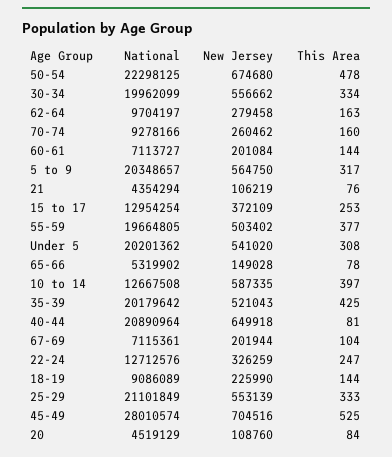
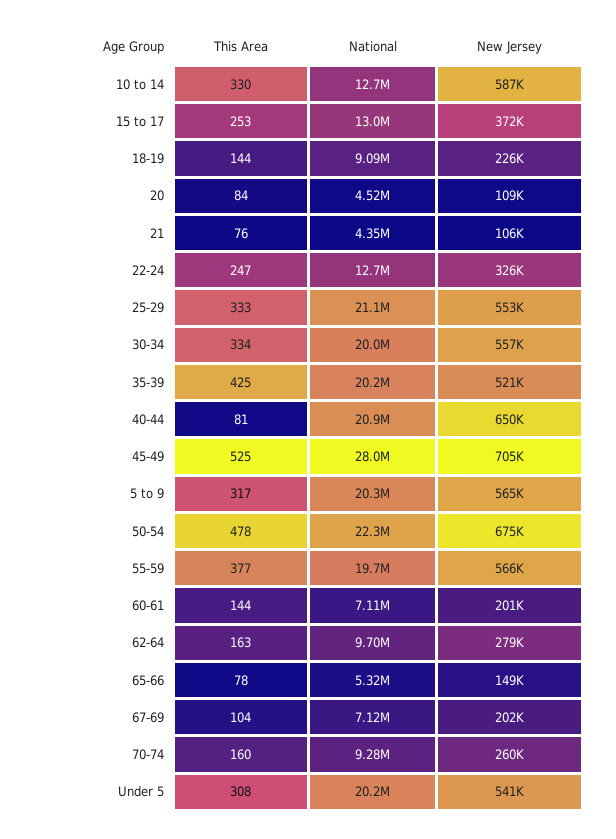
  {
    "National": {
      "50-54": 22298125,
      "30-34": 19962099,
      "62-64": 9704197,
      "70-74": 9278166,
      "60-61": 7113727,
      "5 to 9": 20348657,
      "21": 4354294,
      "15 to 17": 12954254,
      "55-59": 19664805,
      "Under 5": 20201362,
      "65-66": 5319902,
      "10 to 14": 12667508,
      "35-39": 20179642,
      "40-44": 20890964,
      "67-69": 7115361,
      "22-24": 12712576,
      "18-19": 9086089,
      "25-29": 21101849,
      "45-49": 28010574,
      "20": 4519129
    },
    "New Jersey": {
      "50-54": 674680,
      "30-34": 556662,
      "62-64": 279458,
      "70-74": 260462,
      "60-61": 201084,
      "5 to 9": 564750,
      "21": 106219,
      "15 to 17": 372109,
-     "55-59": 503402,
+     "55-59": 566000,
      "Under 5": 541020,
      "65-66": 149028,
      "10 to 14": 587335,
      "35-39": 521043,
      "40-44": 649918,
      "67-69": 201944,
      "22-24": 326259,
      "18-19": 225990,
      "25-29": 553139,
      "45-49": 704516,
      "20": 108760
    },
    "This Area": {
      "50-54": 478,
      "30-34": 334,
      "62-64": 163,
      "70-74": 160,
      "60-61": 144,
      "5 to 9": 317,
      "21": 76,
      "15 to 17": 253,
      "55-59": 377,
      "Under 5": 308,
      "65-66": 78,
-     "10 to 14": 397,
+     "10 to 14": 330,
      "35-39": 425,
      "40-44": 81,
      "67-69": 104,
      "22-24": 247,
      "18-19": 144,
      "25-29": 333,
      "45-49": 525,
      "20": 84
    }
  }

